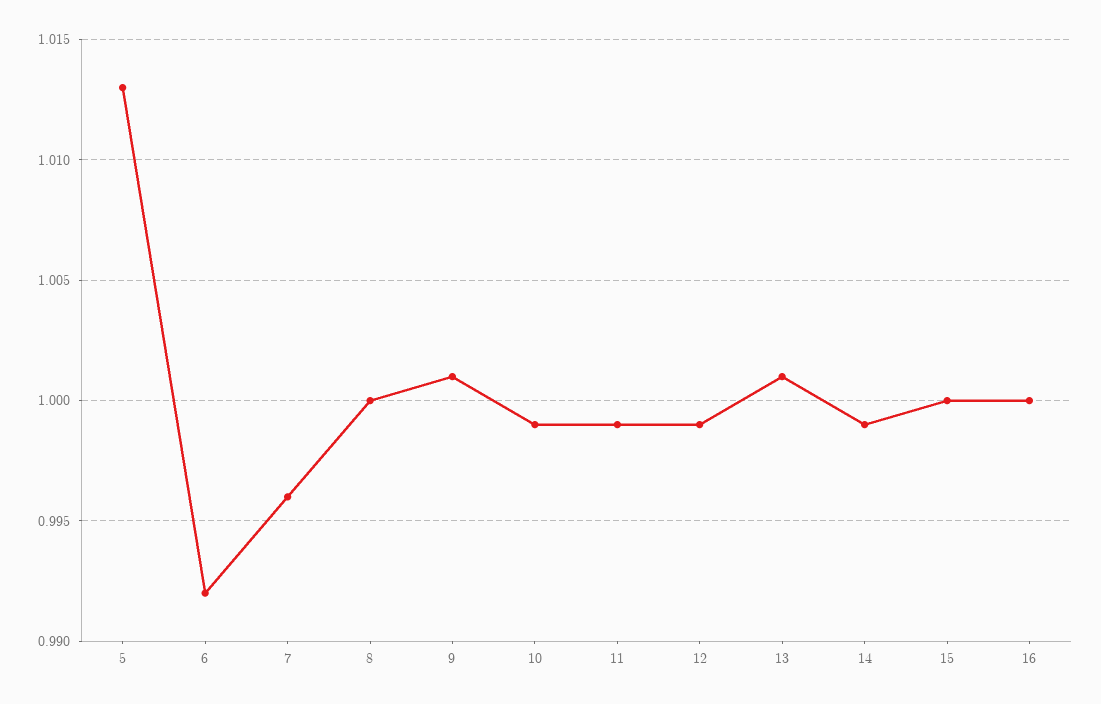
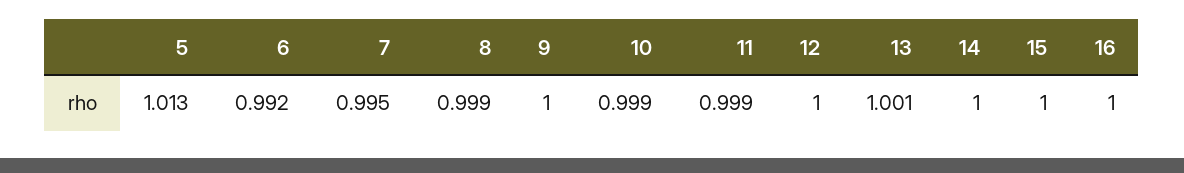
  {
    "5": 1.013,
    "6": 0.992,
-   "7": 0.996,
+   "7": 0.995,
-   "8": 1,
+   "8": 0.999,
-   "9": 1.001,
+   "9": 1,
    "10": 0.999,
    "11": 0.999,
-   "12": 0.999,
+   "12": 1,
    "13": 1.001,
-   "14": 0.999,
+   "14": 1,
    "15": 1,
    "16": 1
  }

